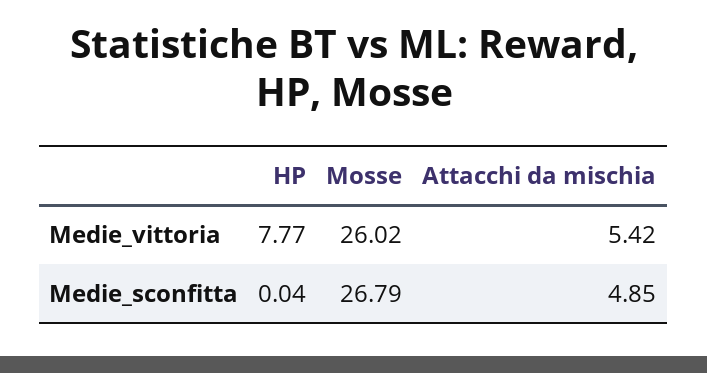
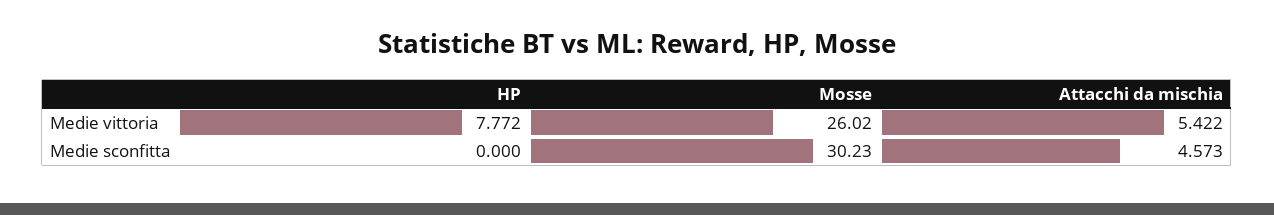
  {
    "HP": {
      "Medie_vittoria": 7.772,
-     "Medie_sconfitta": 0.04
+     "Medie_sconfitta": 0
    },
    "Mosse": {
      "Medie_vittoria": 26.02,
-     "Medie_sconfitta": 26.79
+     "Medie_sconfitta": 30.23
    },
    "Attacchi da mischia": {
      "Medie_vittoria": 5.422,
-     "Medie_sconfitta": 4.85
+     "Medie_sconfitta": 4.573
    }
  }

